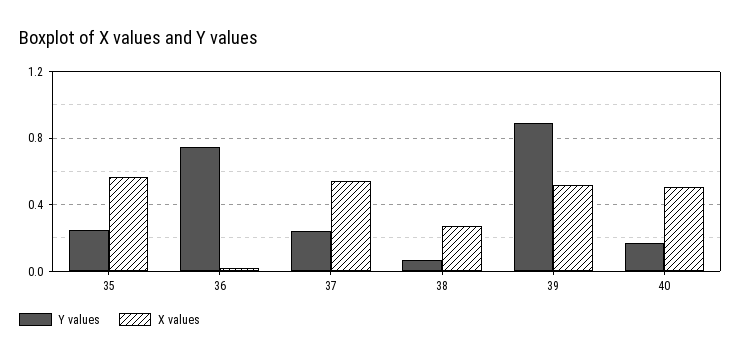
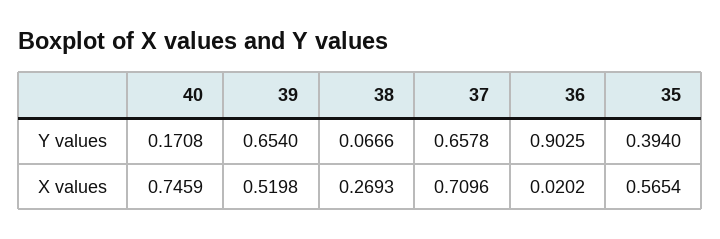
  {
    "Y values": {
-     "35": 0.25,
+     "35": 0.394,
-     "36": 0.75,
+     "36": 0.9025,
-     "37": 0.25,
+     "37": 0.6578,
      "38": 0.0666,
-     "39": 0.9,
+     "39": 0.654,
      "40": 0.1708
    },
    "X values": {
      "35": 0.5654,
      "36": 0.0202,
-     "37": 0.55,
+     "37": 0.7096,
      "38": 0.2693,
      "39": 0.5198,
-     "40": 0.5
+     "40": 0.7459
    }
  }

